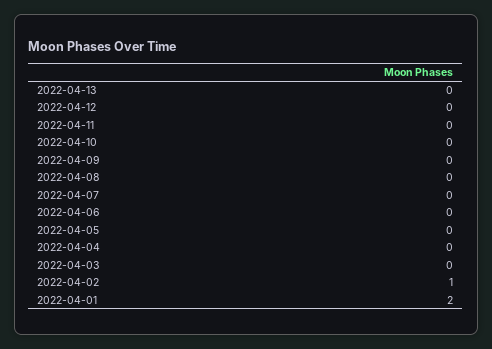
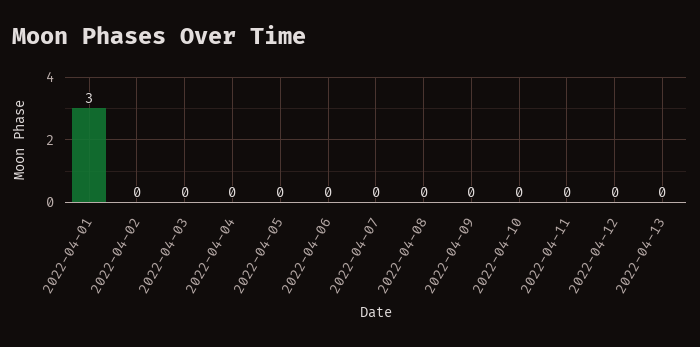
  {
    "2022-04-13": 0,
    "2022-04-12": 0,
    "2022-04-11": 0,
    "2022-04-10": 0,
    "2022-04-09": 0,
    "2022-04-08": 0,
    "2022-04-07": 0,
    "2022-04-06": 0,
    "2022-04-05": 0,
    "2022-04-04": 0,
    "2022-04-03": 0,
-   "2022-04-02": 1,
+   "2022-04-02": 0,
-   "2022-04-01": 2
+   "2022-04-01": 3
  }

